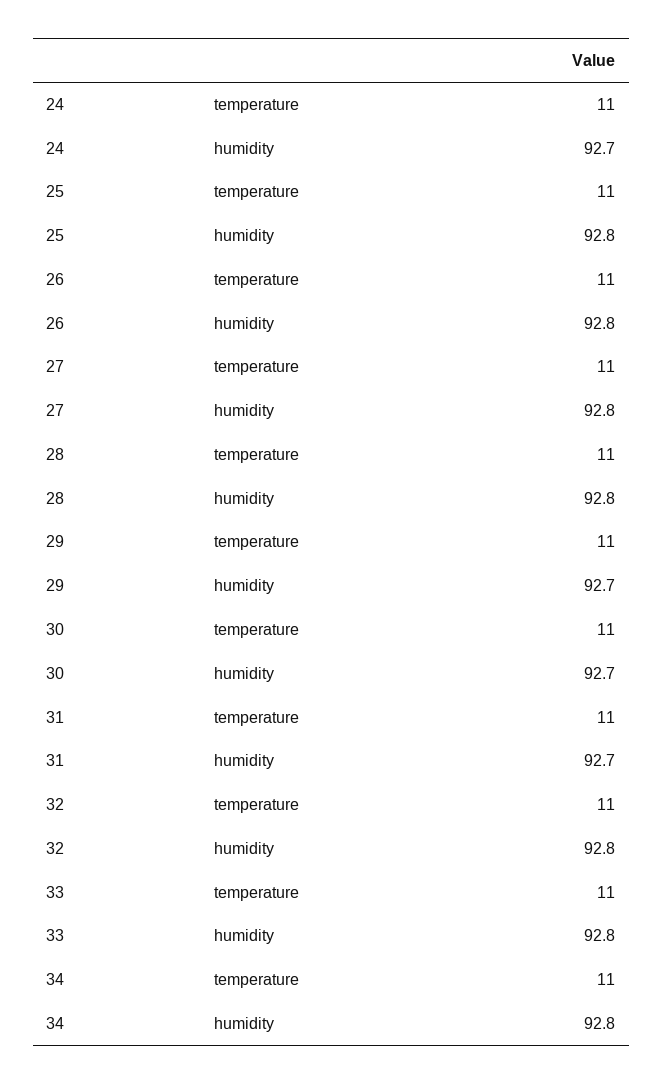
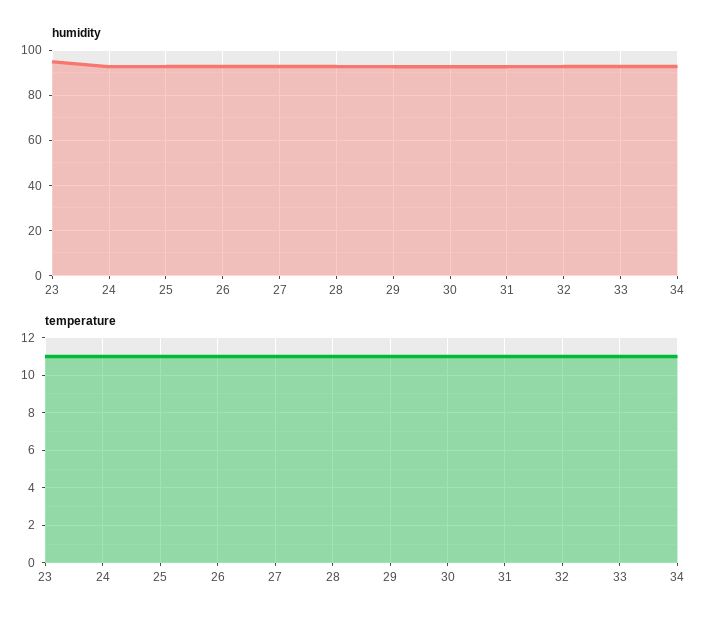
  {
    "temperature": {
      "24": 11,
      "25": 11,
      "26": 11,
      "27": 11,
      "28": 11,
      "29": 11,
      "30": 11,
      "31": 11,
      "32": 11,
      "33": 11,
-     "34": 11
+     "34": 11,
+     "23": 11
    },
    "humidity": {
      "24": 92.7,
      "25": 92.8,
      "26": 92.8,
      "27": 92.8,
      "28": 92.8,
      "29": 92.7,
      "30": 92.7,
      "31": 92.7,
      "32": 92.8,
      "33": 92.8,
-     "34": 92.8
+     "34": 92.8,
+     "23": 95
    }
  }

